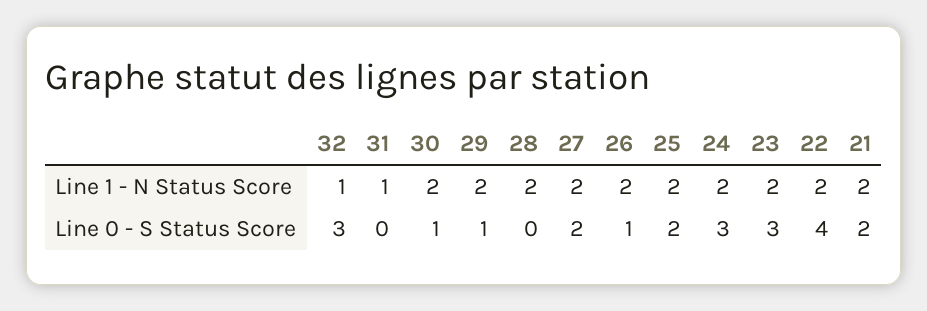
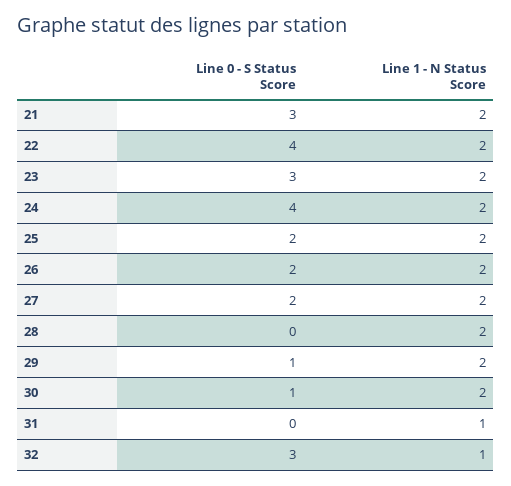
  {
    "32": {
      "Line 1 - N Status Score": 1,
      "Line 0 - S Status Score": 3
    },
    "31": {
      "Line 1 - N Status Score": 1,
      "Line 0 - S Status Score": 0
    },
    "30": {
      "Line 1 - N Status Score": 2,
      "Line 0 - S Status Score": 1
    },
    "29": {
      "Line 1 - N Status Score": 2,
      "Line 0 - S Status Score": 1
    },
    "28": {
      "Line 1 - N Status Score": 2,
      "Line 0 - S Status Score": 0
    },
    "27": {
      "Line 1 - N Status Score": 2,
      "Line 0 - S Status Score": 2
    },
    "26": {
      "Line 1 - N Status Score": 2,
-     "Line 0 - S Status Score": 1
+     "Line 0 - S Status Score": 2
    },
    "25": {
      "Line 1 - N Status Score": 2,
      "Line 0 - S Status Score": 2
    },
    "24": {
      "Line 1 - N Status Score": 2,
-     "Line 0 - S Status Score": 3
+     "Line 0 - S Status Score": 4
    },
    "23": {
      "Line 1 - N Status Score": 2,
      "Line 0 - S Status Score": 3
    },
    "22": {
      "Line 1 - N Status Score": 2,
      "Line 0 - S Status Score": 4
    },
    "21": {
      "Line 1 - N Status Score": 2,
-     "Line 0 - S Status Score": 2
+     "Line 0 - S Status Score": 3
    }
  }

